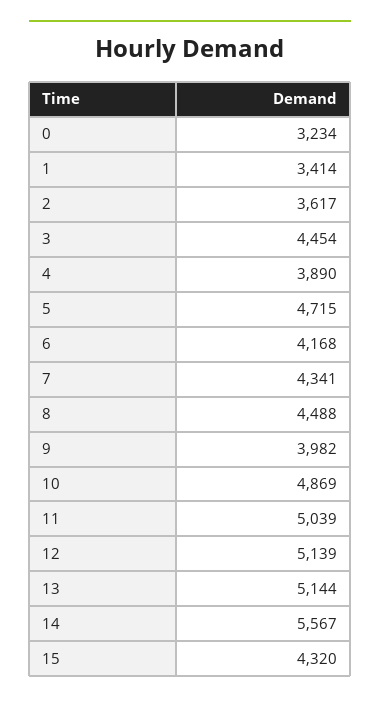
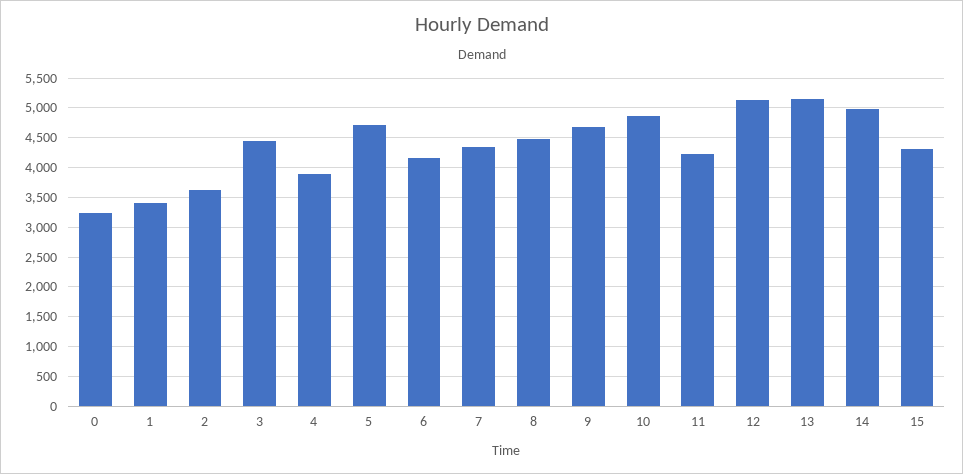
  {
    "0": 3234,
    "1": 3414,
    "2": 3617,
    "3": 4454,
    "4": 3890,
    "5": 4715,
    "6": 4168,
    "7": 4341,
    "8": 4488,
-   "9": 3982,
+   "9": 4750,
    "10": 4869,
-   "11": 5039,
+   "11": 4250,
    "12": 5139,
    "13": 5144,
-   "14": 5567,
+   "14": 5000,
    "15": 4320
  }

